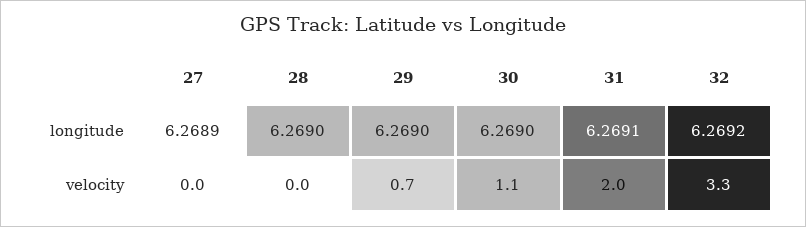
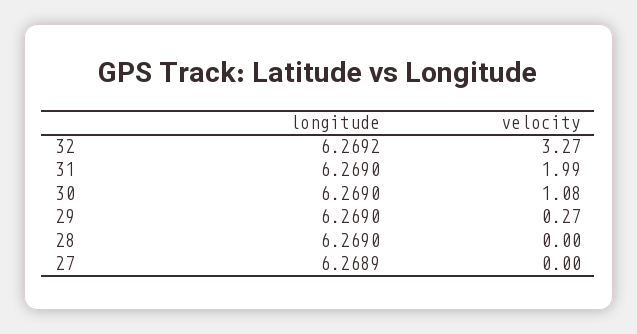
  {
    "27": {
      "longitude": 6.2689,
      "velocity": 0
    },
    "28": {
      "longitude": 6.269,
      "velocity": 0
    },
    "29": {
      "longitude": 6.269,
-     "velocity": 0.7
+     "velocity": 0.27
    },
    "30": {
      "longitude": 6.269,
      "velocity": 1.08
    },
    "31": {
-     "longitude": 6.2691,
+     "longitude": 6.269,
      "velocity": 1.99
    },
    "32": {
      "longitude": 6.2692,
      "velocity": 3.27
    }
  }

